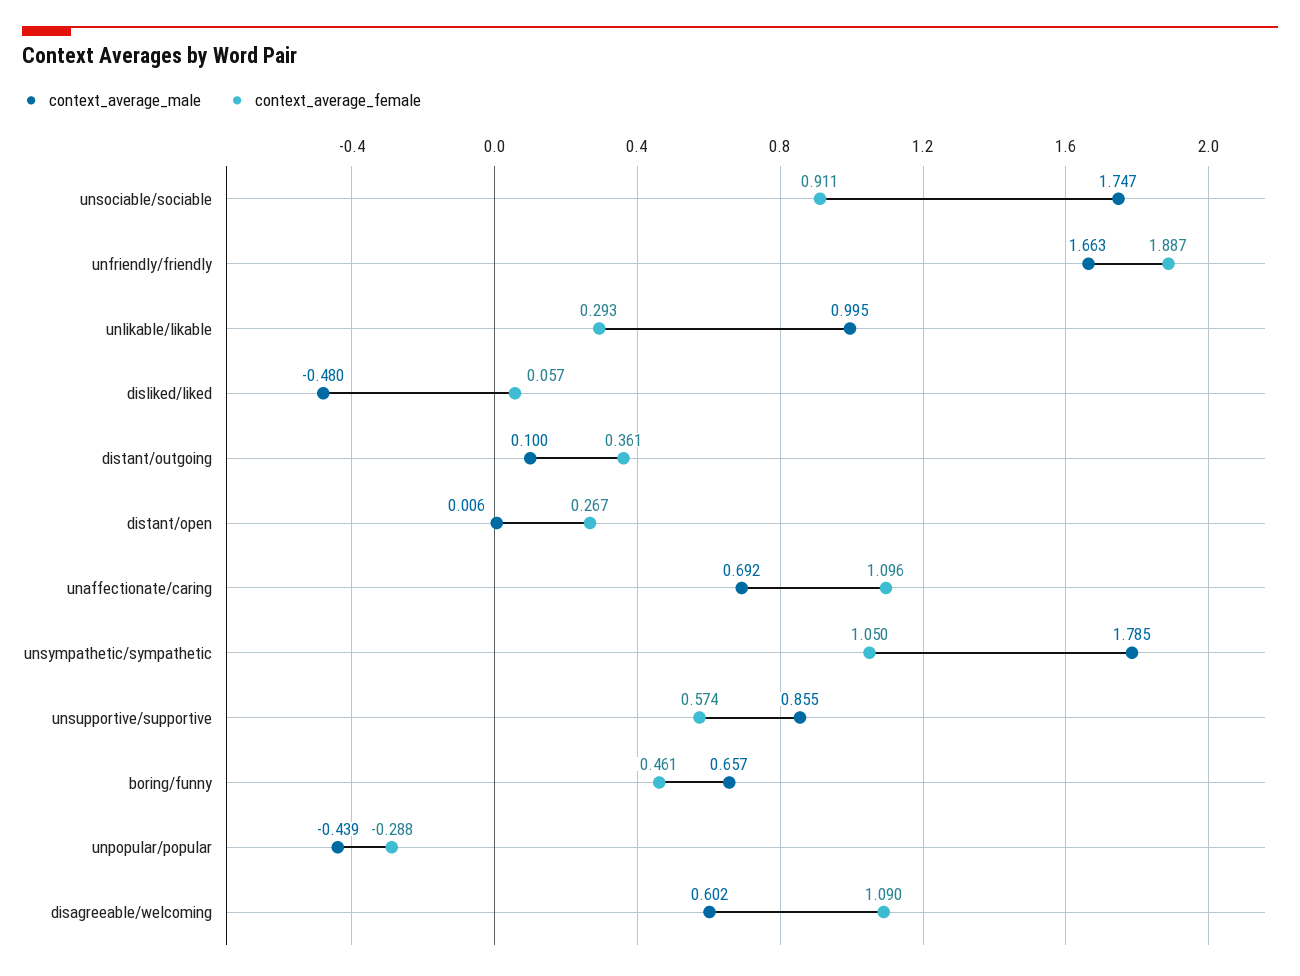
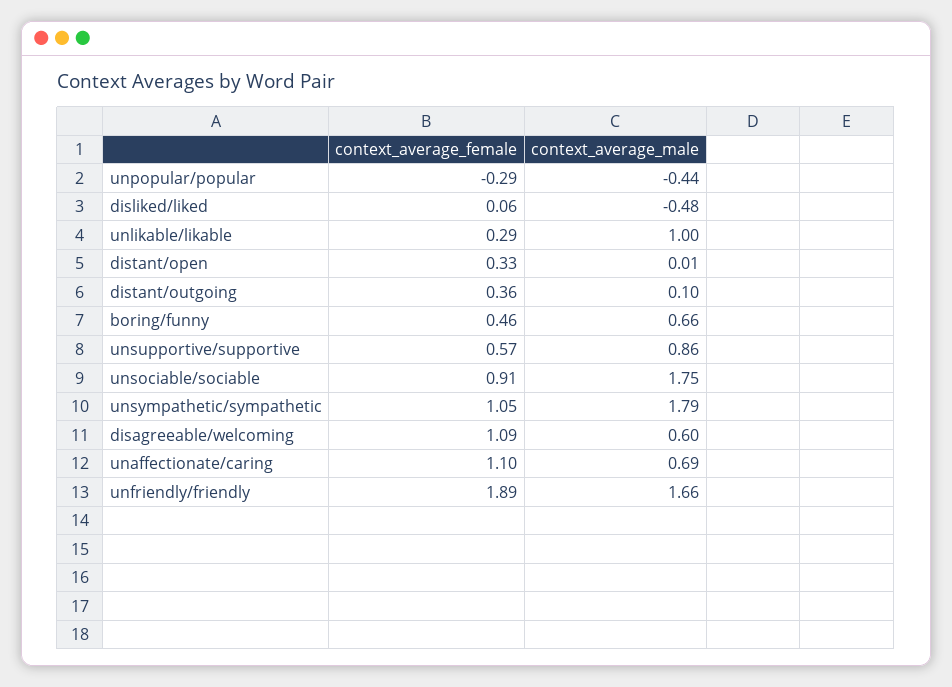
  {
    "context_average_male": {
      "unsociable/sociable": 1.747,
      "unfriendly/friendly": 1.663,
      "unlikable/likable": 0.995,
      "disliked/liked": -0.48,
      "distant/outgoing": 0.1,
      "distant/open": 0.006,
      "unaffectionate/caring": 0.692,
      "unsympathetic/sympathetic": 1.785,
      "unsupportive/supportive": 0.855,
      "boring/funny": 0.657,
      "unpopular/popular": -0.439,
      "disagreeable/welcoming": 0.602
    },
    "context_average_female": {
      "unsociable/sociable": 0.911,
      "unfriendly/friendly": 1.887,
      "unlikable/likable": 0.293,
      "disliked/liked": 0.057,
      "distant/outgoing": 0.361,
-     "distant/open": 0.267,
+     "distant/open": 0.33,
      "unaffectionate/caring": 1.096,
      "unsympathetic/sympathetic": 1.05,
      "unsupportive/supportive": 0.574,
      "boring/funny": 0.461,
      "unpopular/popular": -0.288,
      "disagreeable/welcoming": 1.09
    }
  }

